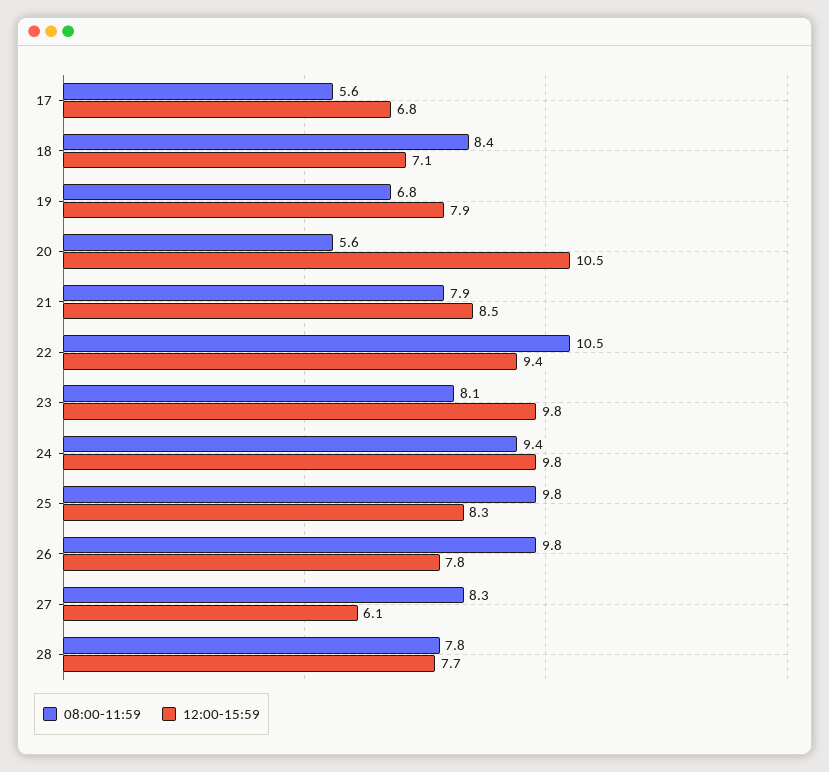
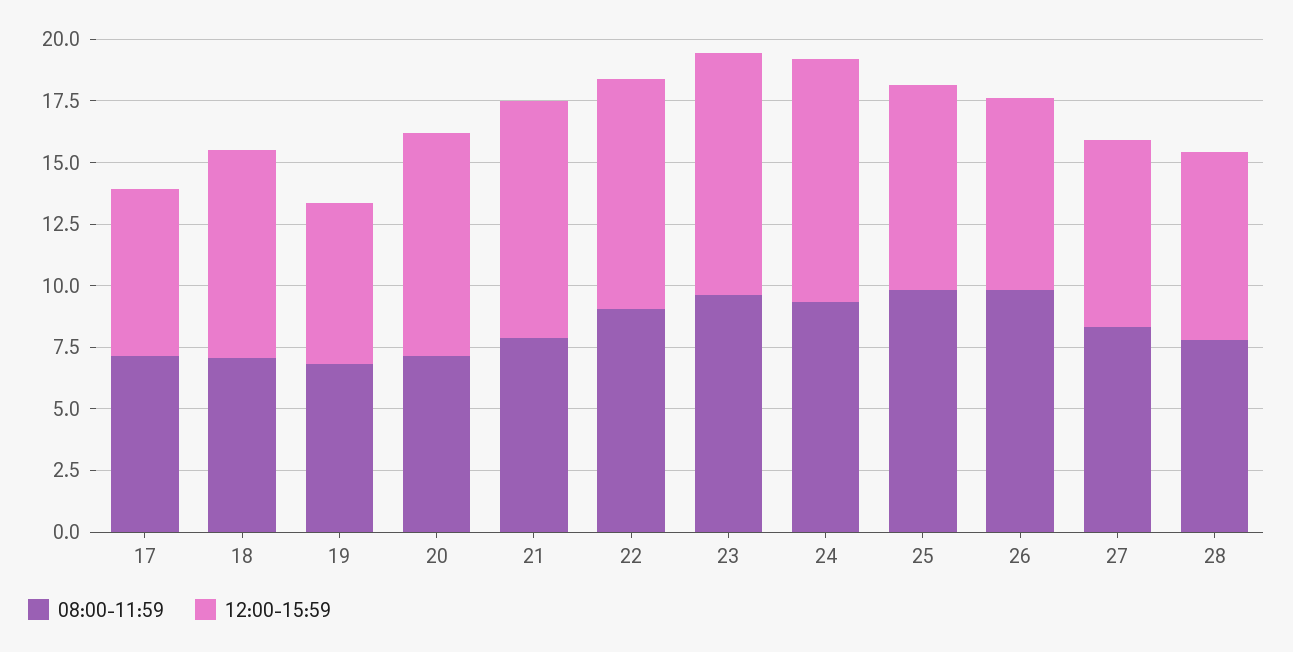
  {
    "08:00-11:59": {
-     "17": 5.6,
+     "17": 7,
-     "18": 8.4,
+     "18": 7,
      "19": 6.8,
-     "20": 5.6,
+     "20": 7,
      "21": 7.9,
-     "22": 10.5,
+     "22": 9,
-     "23": 8.1,
+     "23": 9.5,
      "24": 9.4,
      "25": 9.8,
      "26": 9.8,
      "27": 8.3,
      "28": 7.8
    },
    "12:00-15:59": {
      "17": 6.8,
-     "18": 7.1,
+     "18": 8.5,
-     "19": 7.9,
+     "19": 6.5,
-     "20": 10.5,
+     "20": 9,
-     "21": 8.5,
+     "21": 9.5,
      "22": 9.4,
      "23": 9.8,
      "24": 9.8,
      "25": 8.3,
      "26": 7.8,
-     "27": 6.1,
+     "27": 7.5,
      "28": 7.7
    }
  }

